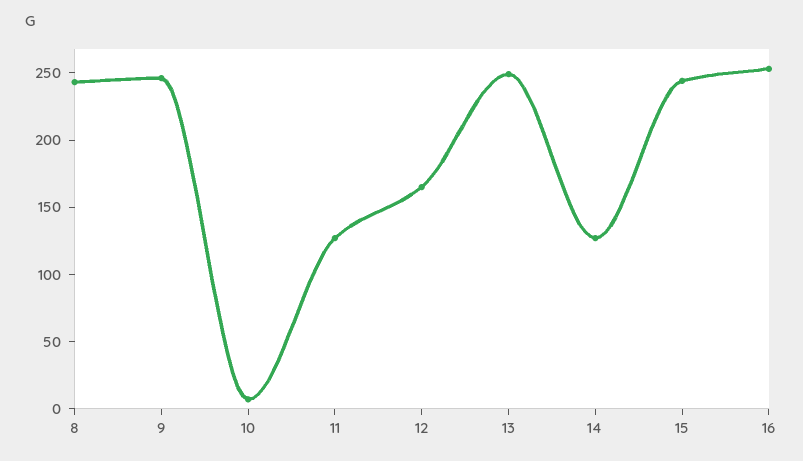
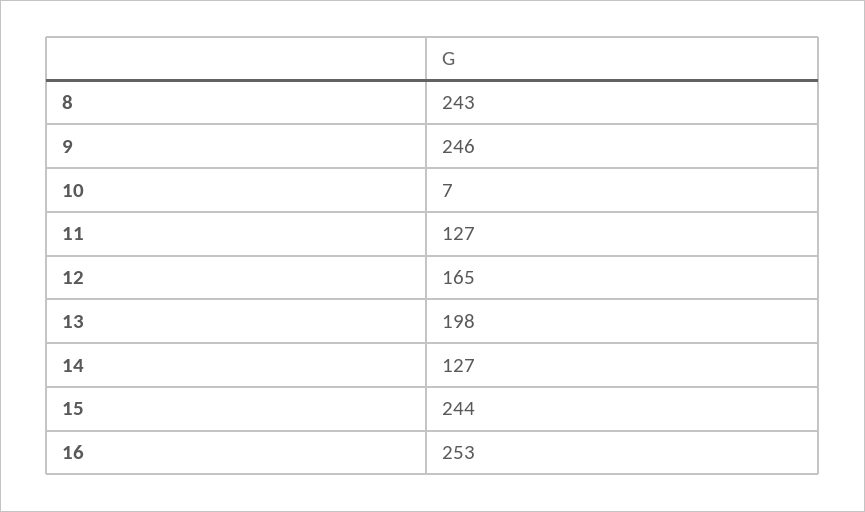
  {
    "8": 243,
    "9": 246,
    "10": 7,
    "11": 127,
    "12": 165,
-   "13": 250,
+   "13": 198,
    "14": 127,
    "15": 244,
    "16": 253
  }

